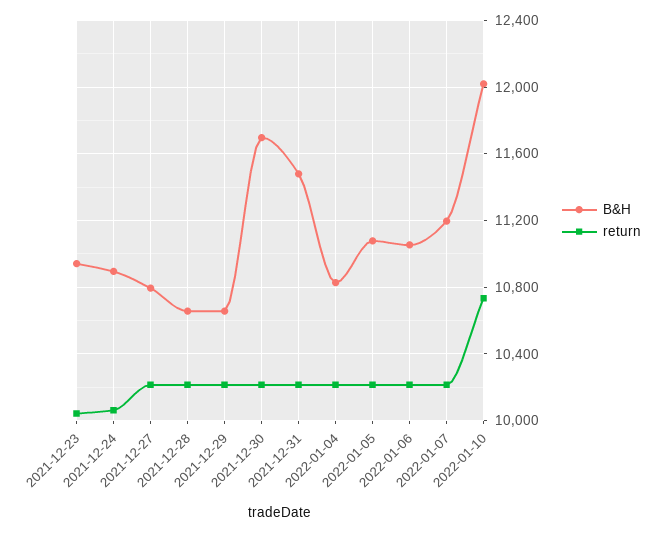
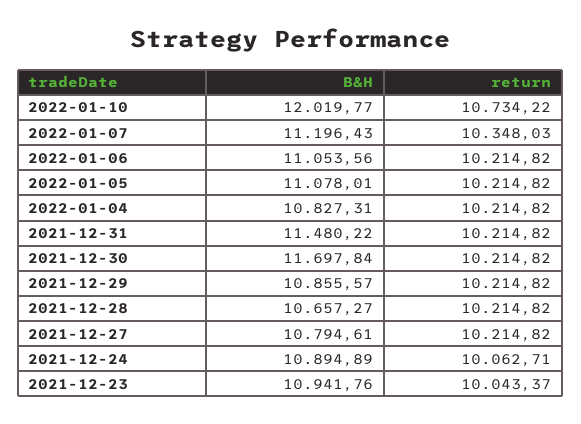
  {
    "B&H": {
      "2021-12-23": 10941.76,
      "2021-12-24": 10894.89,
      "2021-12-27": 10794.61,
      "2021-12-28": 10657.27,
-     "2021-12-29": 10650,
+     "2021-12-29": 10855.57,
      "2021-12-30": 11697.84,
      "2021-12-31": 11480.22,
      "2022-01-04": 10827.31,
      "2022-01-05": 11078.01,
      "2022-01-06": 11053.56,
      "2022-01-07": 11196.43,
      "2022-01-10": 12019.77
    },
    "return": {
      "2021-12-23": 10043.37,
      "2021-12-24": 10062.71,
      "2021-12-27": 10214.82,
      "2021-12-28": 10214.82,
      "2021-12-29": 10214.82,
      "2021-12-30": 10214.82,
      "2021-12-31": 10214.82,
      "2022-01-04": 10214.82,
      "2022-01-05": 10214.82,
      "2022-01-06": 10214.82,
-     "2022-01-07": 10200,
+     "2022-01-07": 10348.03,
      "2022-01-10": 10734.22
    }
  }

